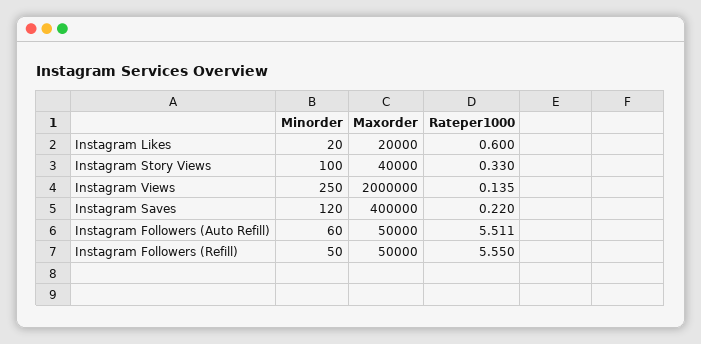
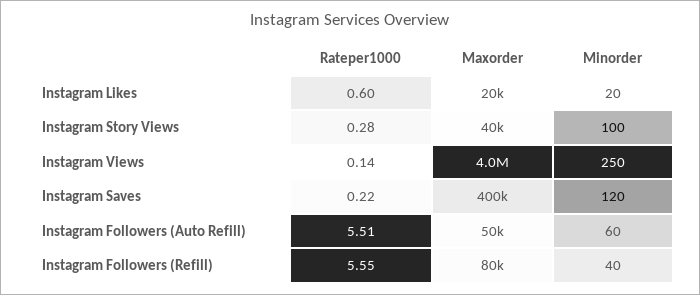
  {
    "Minorder": {
      "Instagram Likes": 20,
      "Instagram Story Views": 100,
      "Instagram Views": 250,
      "Instagram Saves": 120,
      "Instagram Followers (Auto Refill)": 60,
-     "Instagram Followers (Refill)": 50
+     "Instagram Followers (Refill)": 40
    },
    "Maxorder": {
      "Instagram Likes": 20000,
      "Instagram Story Views": 40000,
-     "Instagram Views": 2000000,
+     "Instagram Views": 4000000,
      "Instagram Saves": 400000,
      "Instagram Followers (Auto Refill)": 50000,
-     "Instagram Followers (Refill)": 50000
+     "Instagram Followers (Refill)": 80000
    },
    "Rateper1000": {
      "Instagram Likes": 0.6,
-     "Instagram Story Views": 0.33,
+     "Instagram Story Views": 0.28,
      "Instagram Views": 0.135,
      "Instagram Saves": 0.22,
      "Instagram Followers (Auto Refill)": 5.511,
      "Instagram Followers (Refill)": 5.55
    }
  }

